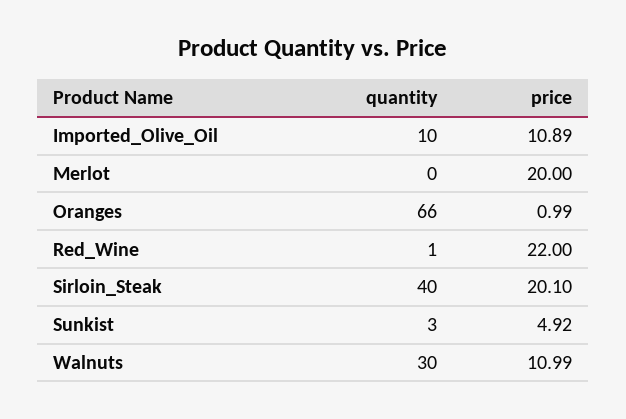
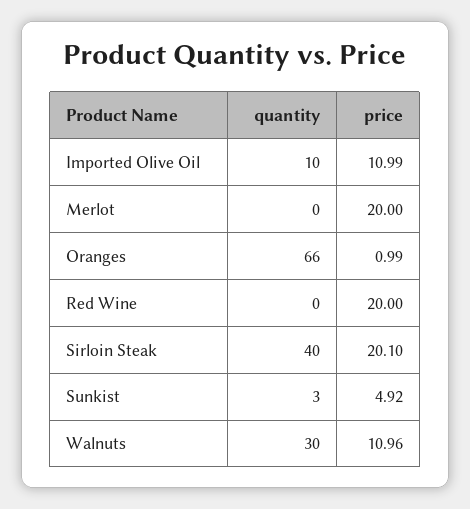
  {
    "quantity": {
      "Imported_Olive_Oil": 10,
      "Merlot": 0,
      "Oranges": 66,
-     "Red_Wine": 1,
+     "Red_Wine": 0,
      "Sirloin_Steak": 40,
      "Sunkist": 3,
      "Walnuts": 30
    },
    "price": {
-     "Imported_Olive_Oil": 10.89,
+     "Imported_Olive_Oil": 10.99,
      "Merlot": 20,
      "Oranges": 0.99,
-     "Red_Wine": 22,
+     "Red_Wine": 20,
      "Sirloin_Steak": 20.1,
      "Sunkist": 4.92,
-     "Walnuts": 10.99
+     "Walnuts": 10.96
    }
  }

